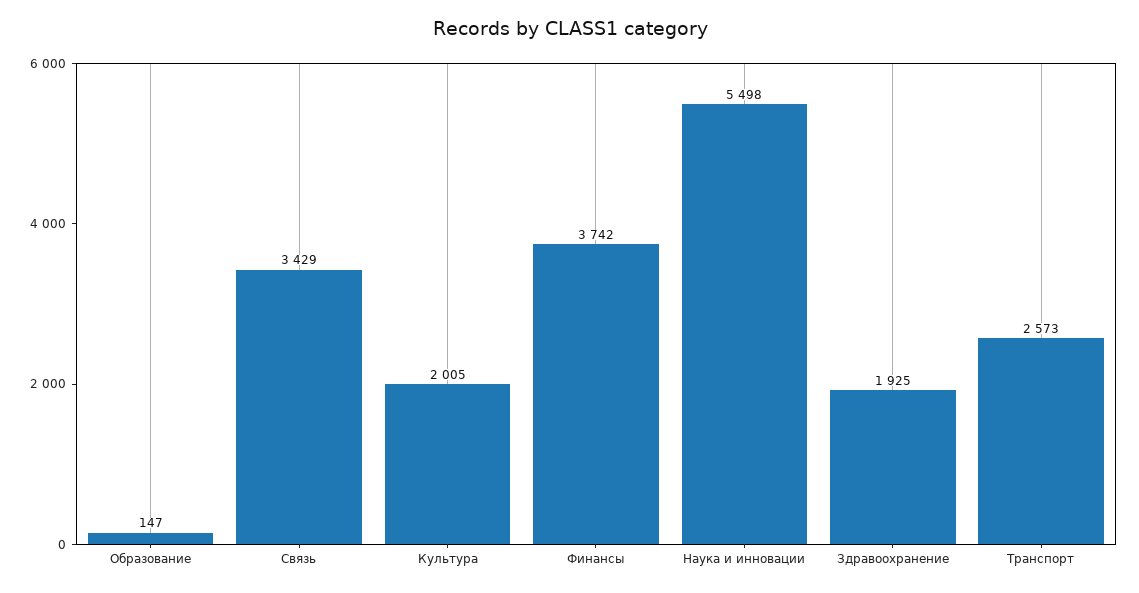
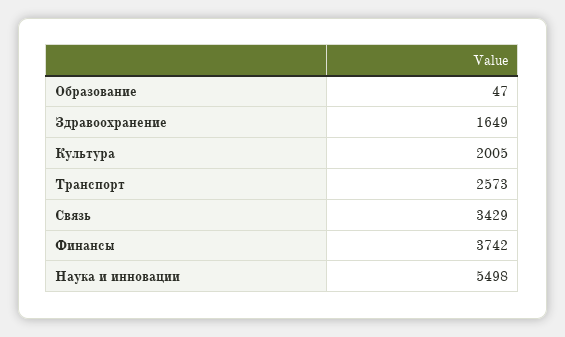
  {
-   "Образование": 147,
+   "Образование": 47,
    "Связь": 3429,
    "Культура": 2005,
    "Финансы": 3742,
    "Наука и инновации": 5498,
-   "Здравоохранение": 1925,
+   "Здравоохранение": 1649,
    "Транспорт": 2573
  }

